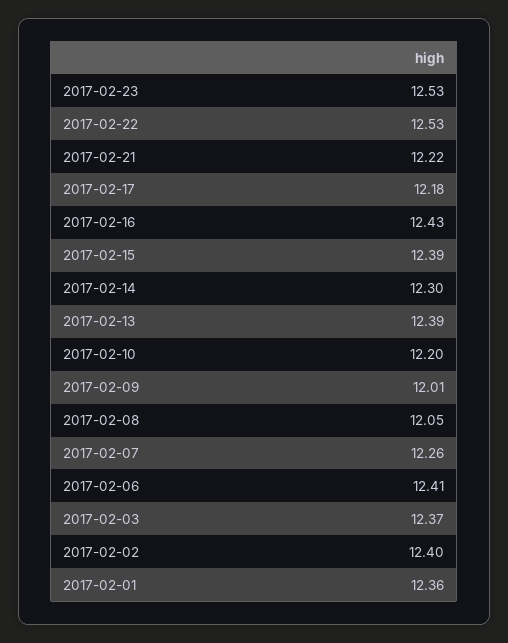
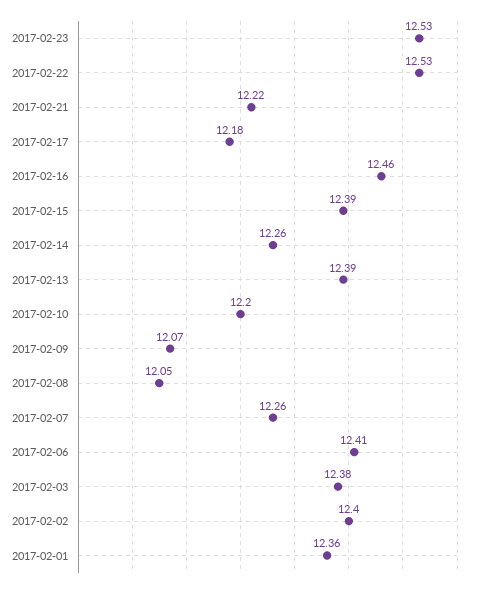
  {
    "2017-02-23": 12.53,
    "2017-02-22": 12.53,
    "2017-02-21": 12.22,
    "2017-02-17": 12.18,
-   "2017-02-16": 12.43,
+   "2017-02-16": 12.46,
    "2017-02-15": 12.39,
-   "2017-02-14": 12.3,
+   "2017-02-14": 12.26,
    "2017-02-13": 12.39,
    "2017-02-10": 12.2,
-   "2017-02-09": 12.01,
+   "2017-02-09": 12.07,
    "2017-02-08": 12.05,
    "2017-02-07": 12.26,
    "2017-02-06": 12.41,
-   "2017-02-03": 12.37,
+   "2017-02-03": 12.38,
    "2017-02-02": 12.4,
    "2017-02-01": 12.36
  }

